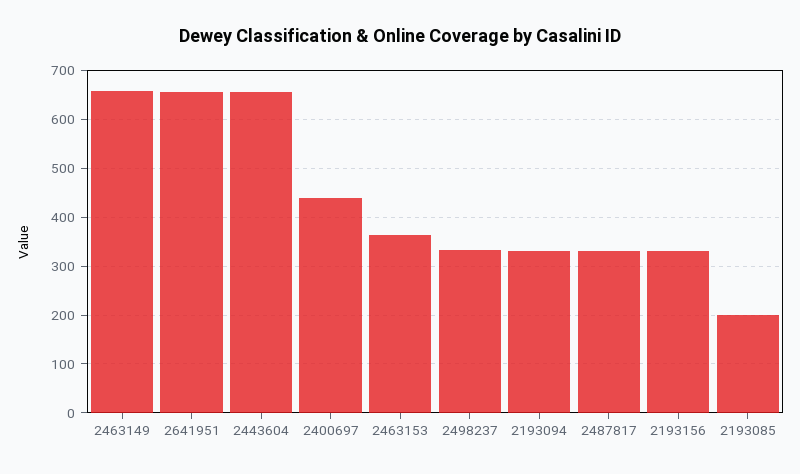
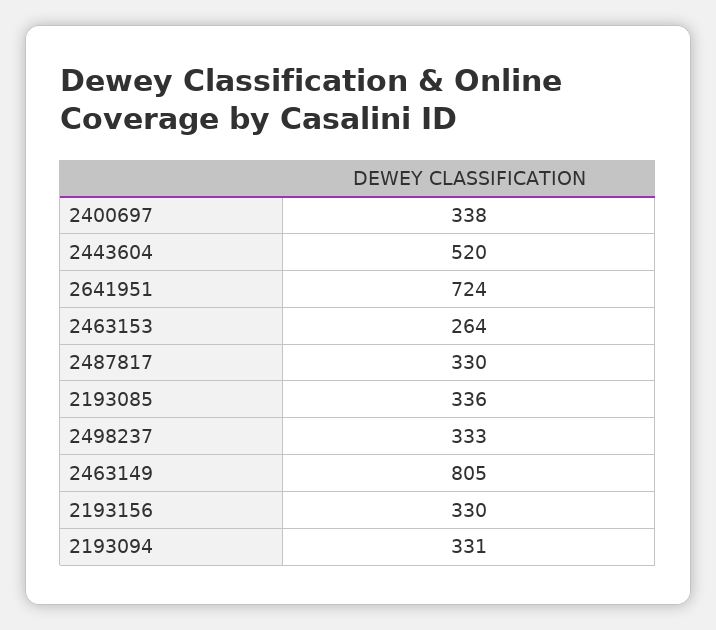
  {
-   "2463149": 660,
+   "2463149": 805,
-   "2641951": 660,
+   "2641951": 724,
-   "2443604": 660,
+   "2443604": 520,
-   "2400697": 440,
+   "2400697": 338,
-   "2463153": 360,
+   "2463153": 264,
    "2498237": 333,
    "2193094": 331,
    "2487817": 330,
    "2193156": 330,
-   "2193085": 200
+   "2193085": 336
  }

